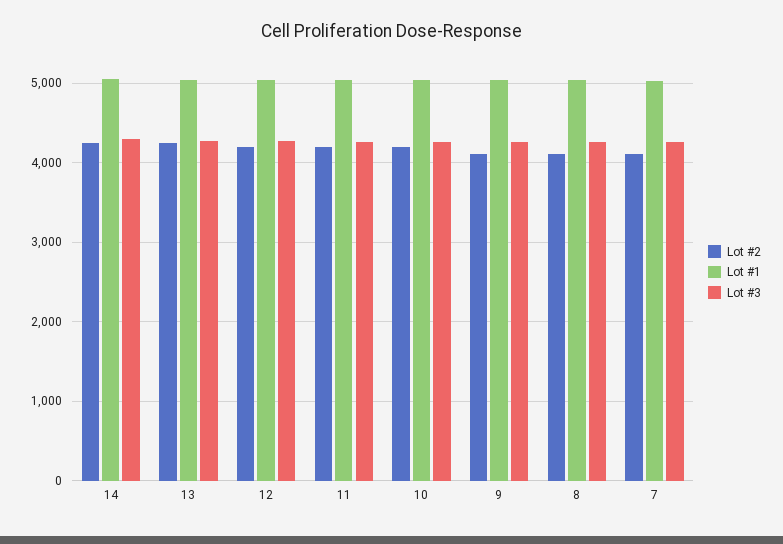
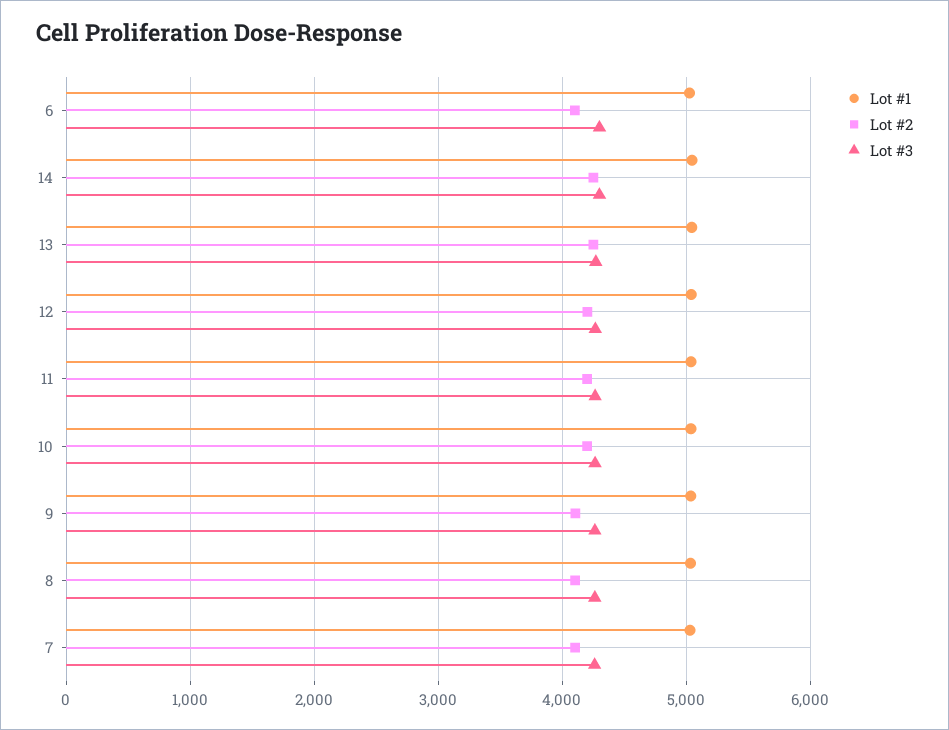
  {
    "Lot #2": {
      "14": 4300,
      "13": 4300,
      "12": 4200,
      "11": 4200,
      "10": 4200,
      "9": 4100,
      "8": 4100,
-     "7": 4100
+     "7": 4100,
+     "6": 4100
    },
    "Lot #1": {
      "14": 5000,
      "13": 5000,
      "12": 5000,
      "11": 5000,
      "10": 5000,
      "9": 5000,
      "8": 5000,
-     "7": 5000
+     "7": 5000,
+     "6": 5000
    },
    "Lot #3": {
      "14": 4300,
      "13": 4300,
      "12": 4300,
      "11": 4300,
      "10": 4300,
      "9": 4300,
      "8": 4300,
-     "7": 4300
+     "7": 4300,
+     "6": 4300
    }
  }

